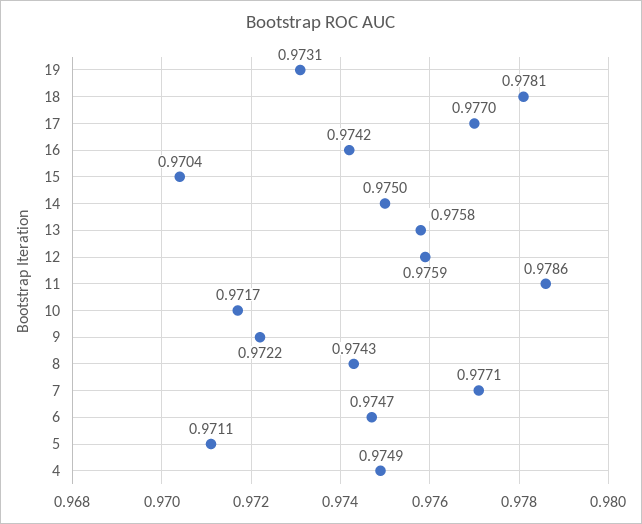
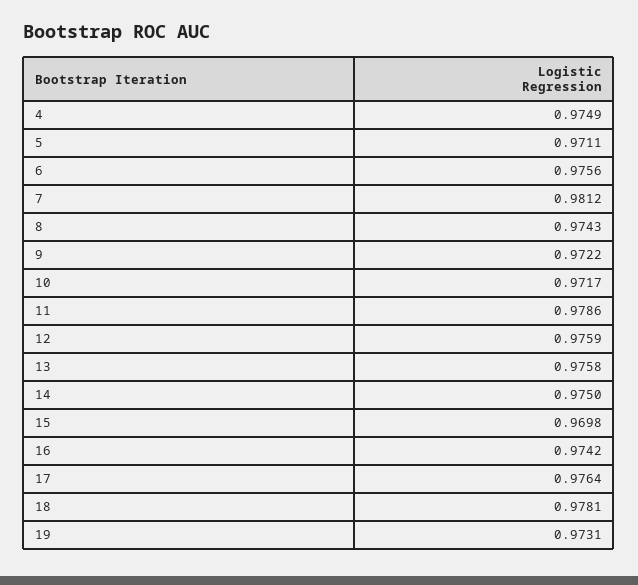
  {
    "19": 0.9731,
    "18": 0.9781,
-   "17": 0.977,
+   "17": 0.9764,
    "16": 0.9742,
-   "15": 0.9704,
+   "15": 0.9698,
    "14": 0.975,
    "13": 0.9758,
    "12": 0.9759,
    "11": 0.9786,
    "10": 0.9717,
    "9": 0.9722,
    "8": 0.9743,
-   "7": 0.9771,
+   "7": 0.9812,
-   "6": 0.9747,
+   "6": 0.9756,
    "5": 0.9711,
    "4": 0.9749
  }

